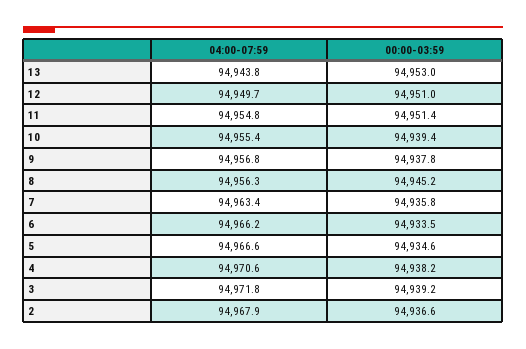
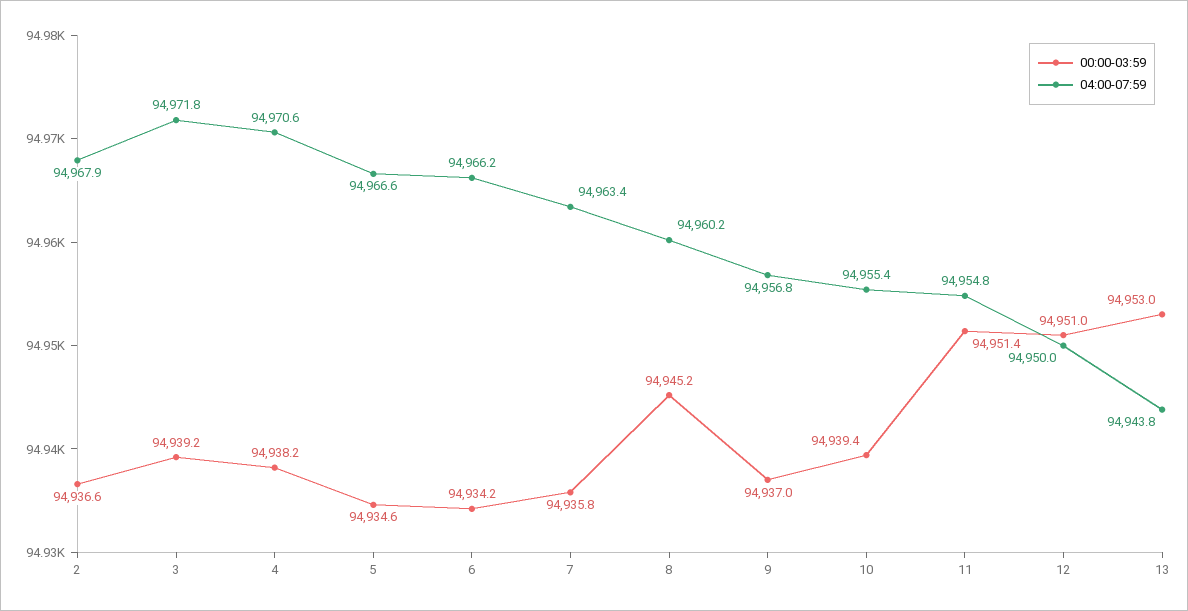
  {
    "04:00-07:59": {
      "13": 94943.8,
-     "12": 94949.7,
+     "12": 94950,
      "11": 94954.8,
      "10": 94955.4,
      "9": 94956.8,
-     "8": 94956.3,
+     "8": 94960.2,
      "7": 94963.4,
      "6": 94966.2,
      "5": 94966.6,
      "4": 94970.6,
      "3": 94971.8,
      "2": 94967.9
    },
    "00:00-03:59": {
      "13": 94953,
      "12": 94951,
      "11": 94951.4,
      "10": 94939.4,
-     "9": 94937.8,
+     "9": 94937,
      "8": 94945.2,
      "7": 94935.8,
-     "6": 94933.5,
+     "6": 94934.2,
      "5": 94934.6,
      "4": 94938.2,
      "3": 94939.2,
      "2": 94936.6
    }
  }

